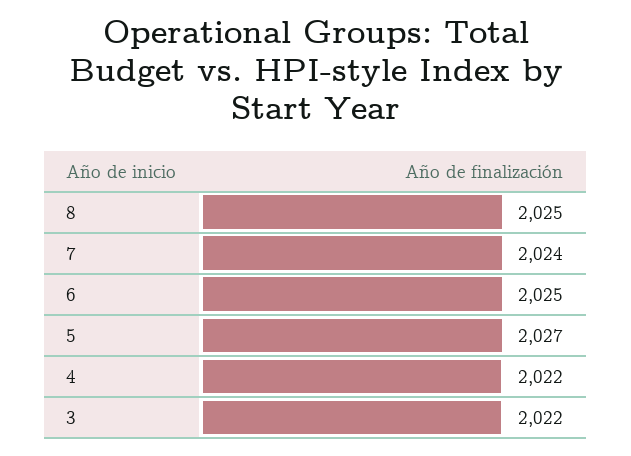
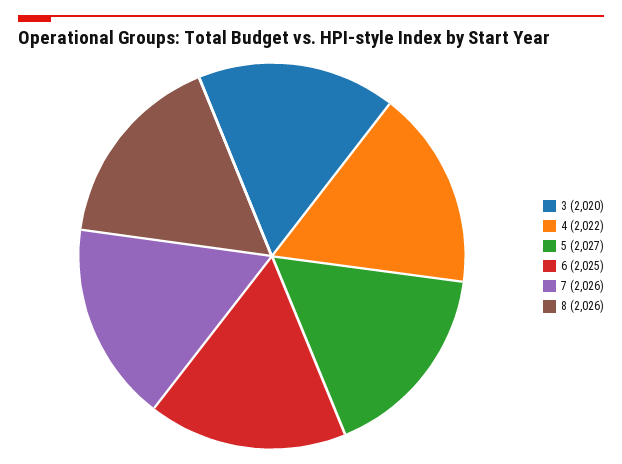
  {
-   "8": 2025,
+   "8": 2026,
-   "7": 2024,
+   "7": 2026,
    "6": 2025,
    "5": 2027,
    "4": 2022,
-   "3": 2022
+   "3": 2020
  }

